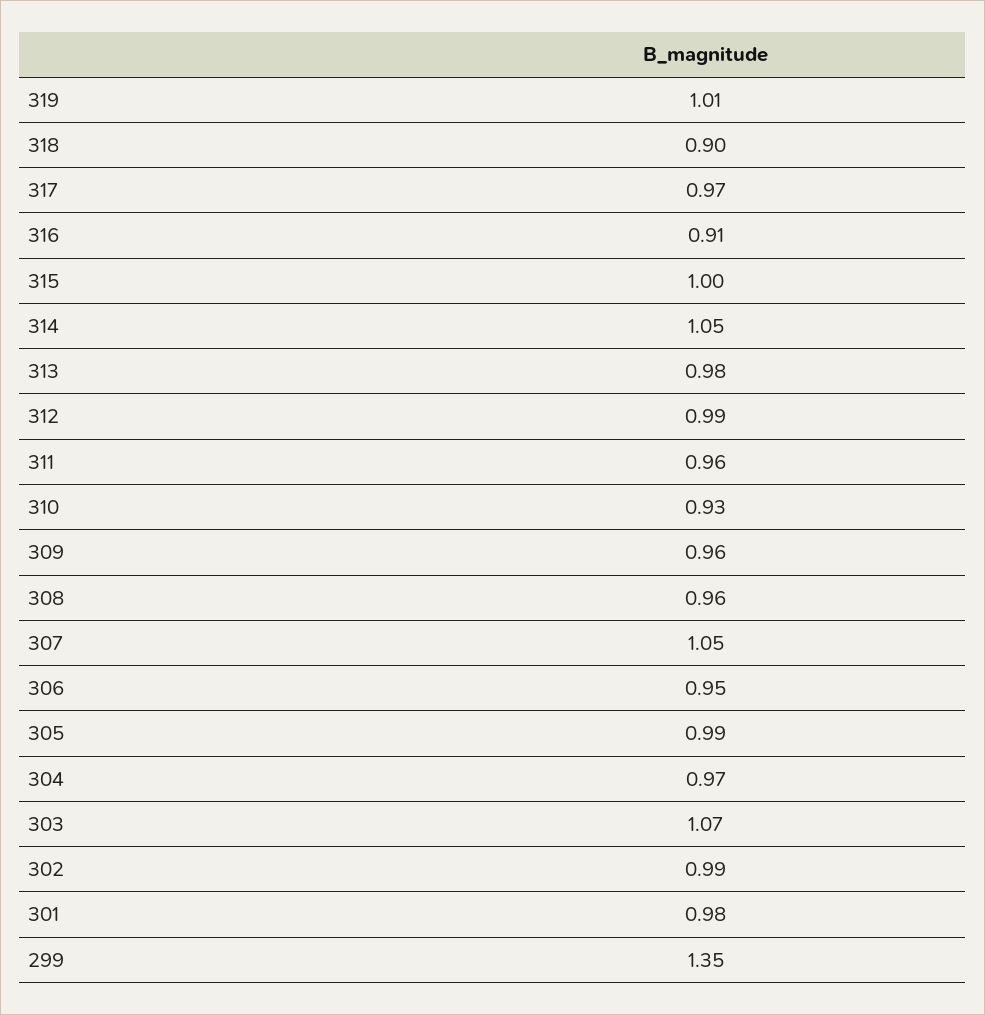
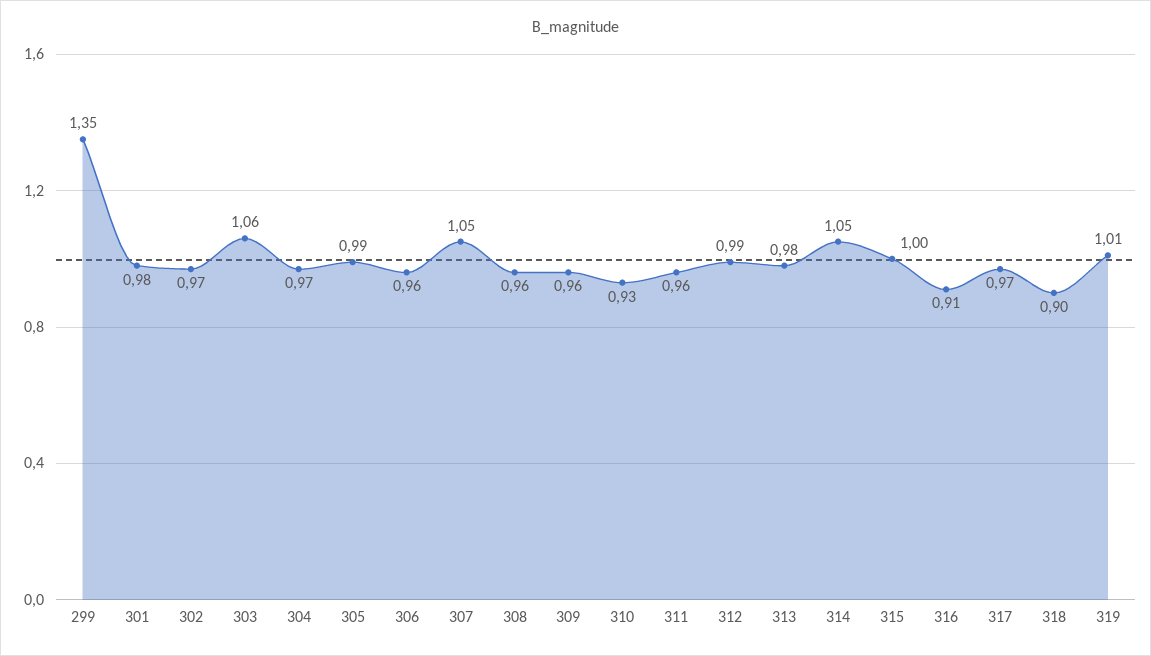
  {
    "319": 1.01,
    "318": 0.9,
    "317": 0.97,
    "316": 0.91,
    "315": 1,
    "314": 1.05,
    "313": 0.98,
    "312": 0.99,
    "311": 0.96,
    "310": 0.93,
    "309": 0.96,
    "308": 0.96,
    "307": 1.05,
-   "306": 0.95,
+   "306": 0.96,
    "305": 0.99,
    "304": 0.97,
-   "303": 1.07,
+   "303": 1.06,
-   "302": 0.99,
+   "302": 0.97,
    "301": 0.98,
    "299": 1.35
  }

